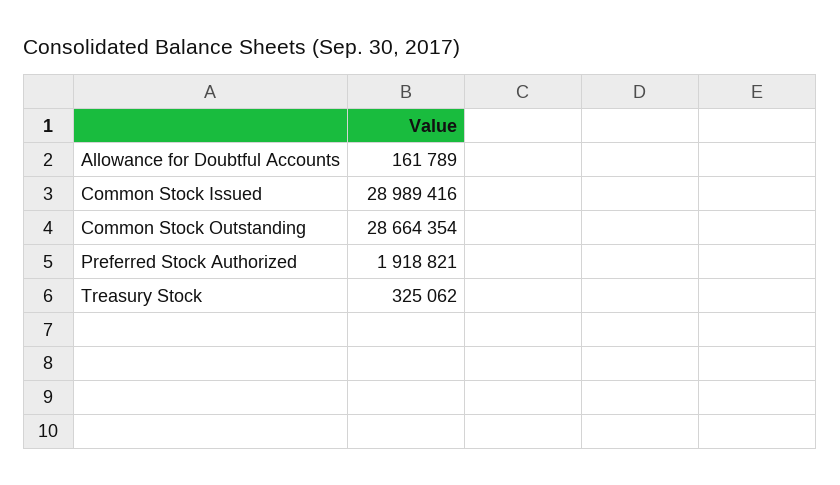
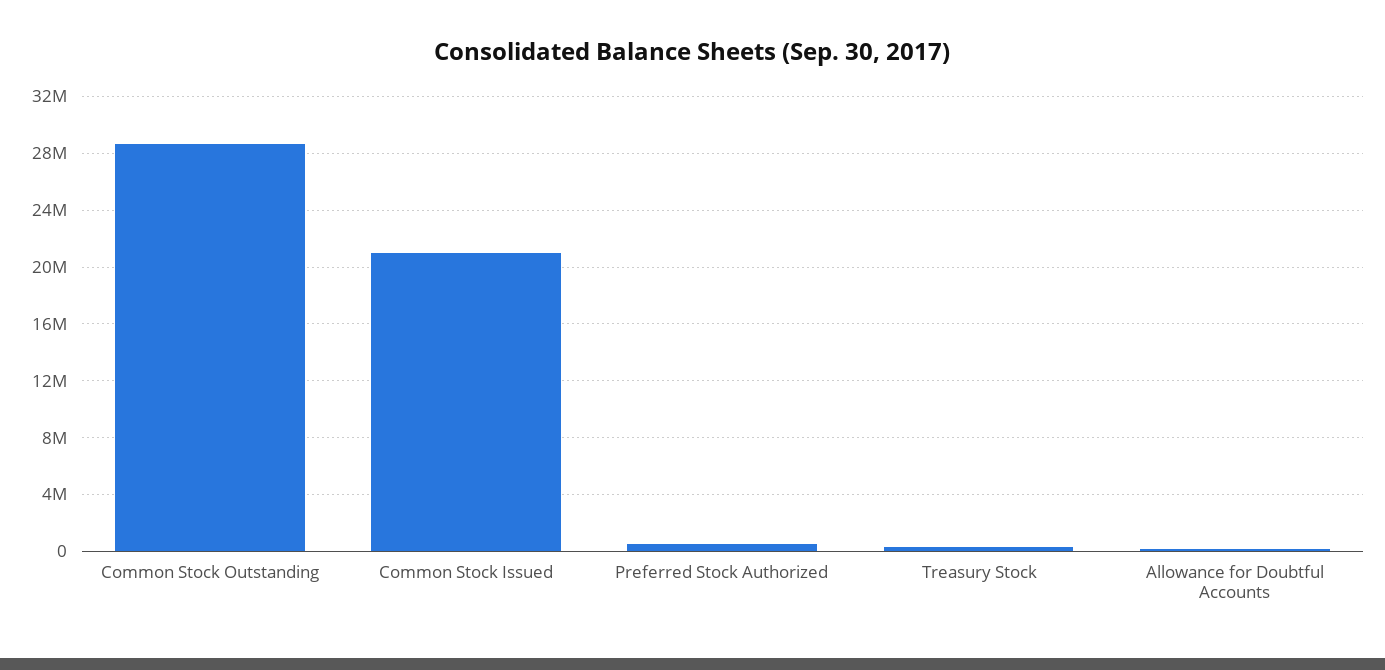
  {
    "Allowance for Doubtful Accounts": 161789,
-   "Common Stock Issued": 28989416,
+   "Common Stock Issued": 21000000,
    "Common Stock Outstanding": 28664354,
-   "Preferred Stock Authorized": 1918821,
+   "Preferred Stock Authorized": 500000,
    "Treasury Stock": 325062
  }

